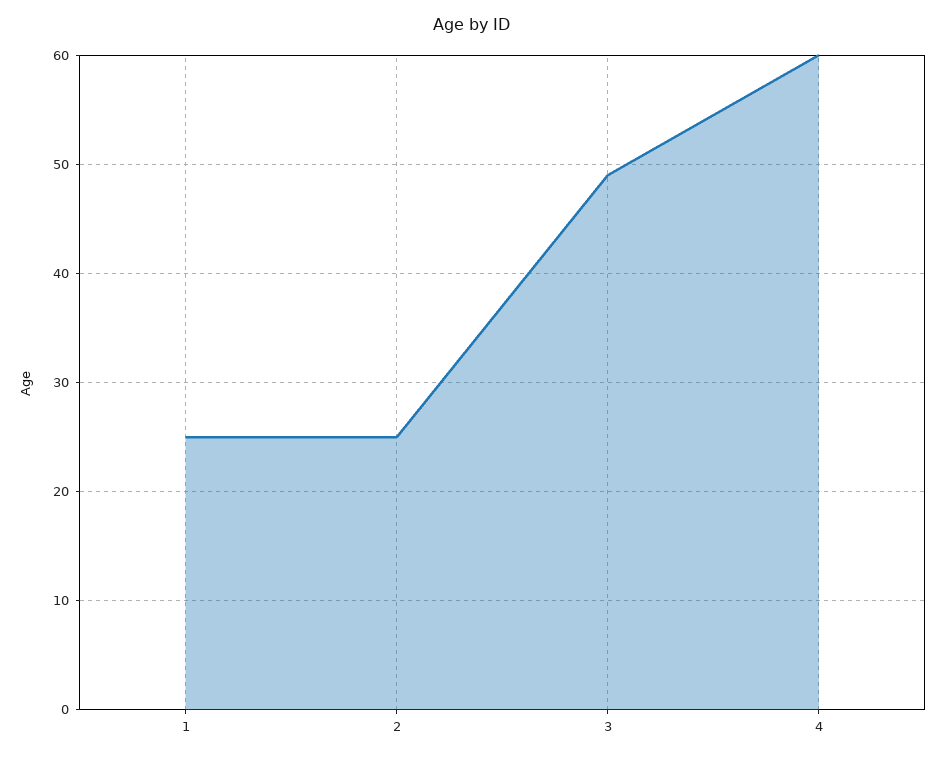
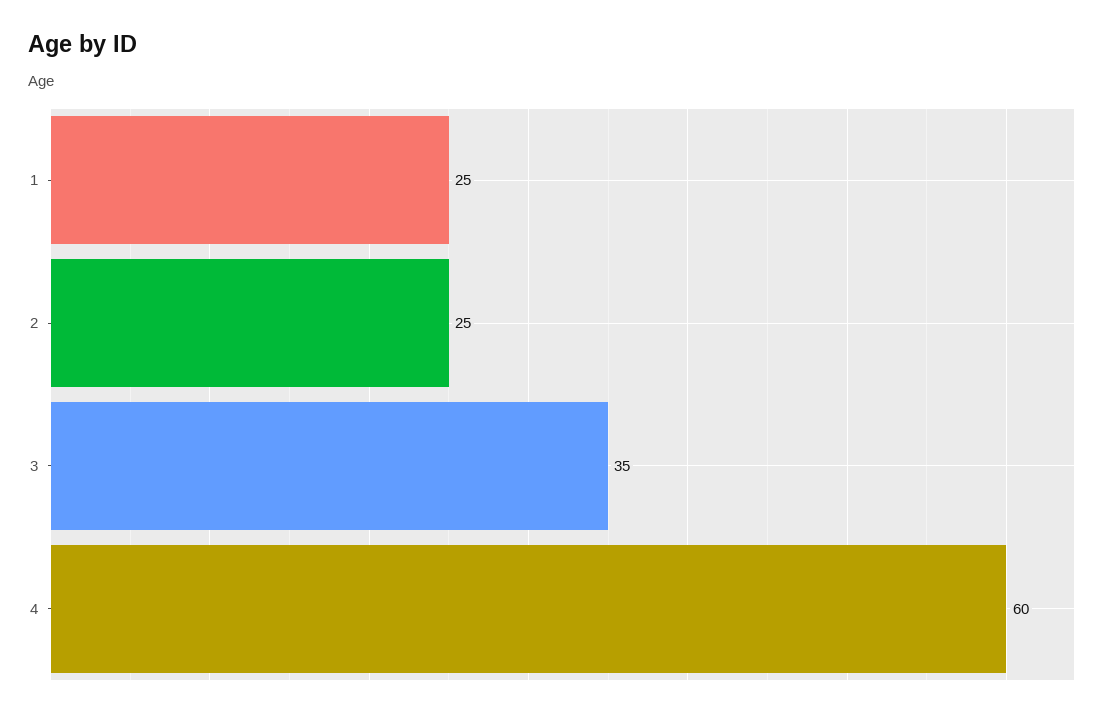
  {
    "1": 25,
    "2": 25,
-   "3": 49,
+   "3": 35,
    "4": 60
  }

